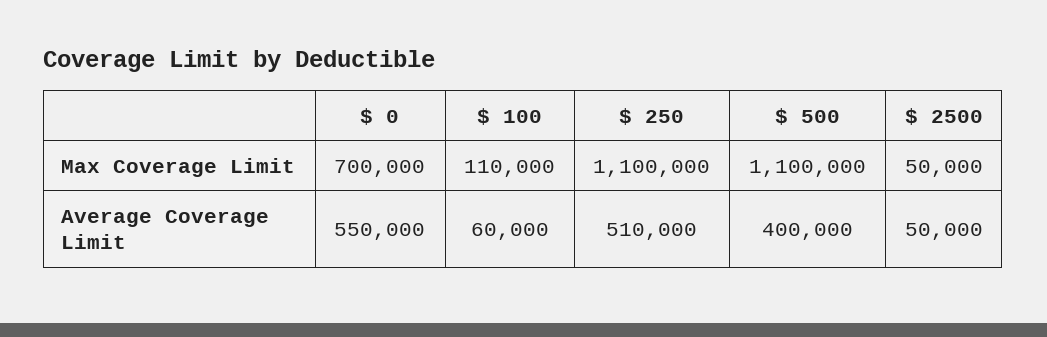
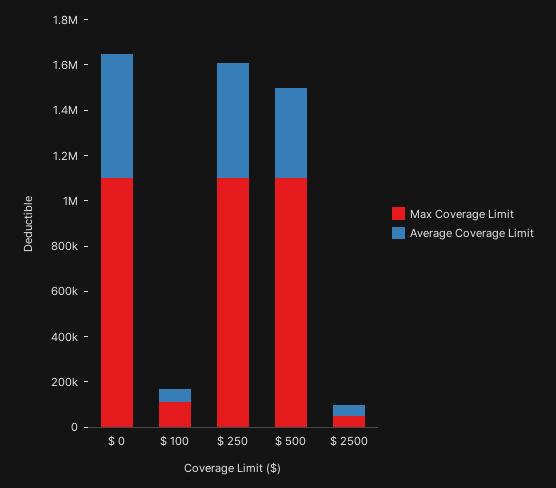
  {
    "Max Coverage Limit": {
-     "$ 0": 700000,
+     "$ 0": 1100000,
      "$ 100": 110000,
      "$ 250": 1100000,
      "$ 500": 1100000,
      "$ 2500": 50000
    },
    "Average Coverage Limit": {
      "$ 0": 550000,
      "$ 100": 60000,
      "$ 250": 510000,
      "$ 500": 400000,
      "$ 2500": 50000
    }
  }

